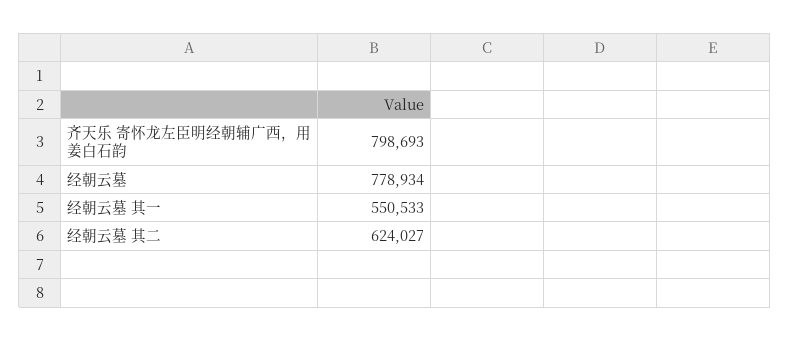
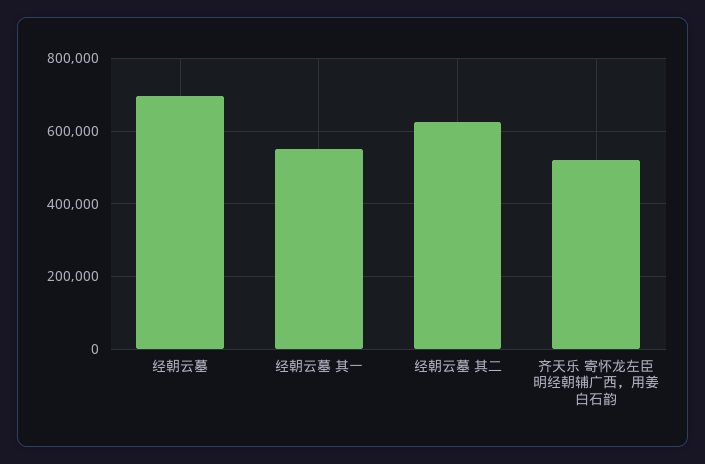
  {
-   "齐天乐 寄怀龙左臣明经朝辅广西，用姜白石韵": 798693,
+   "齐天乐 寄怀龙左臣明经朝辅广西，用姜白石韵": 520000,
-   "经朝云墓": 778934,
+   "经朝云墓": 700000,
    "经朝云墓 其一": 550533,
    "经朝云墓 其二": 624027
  }

